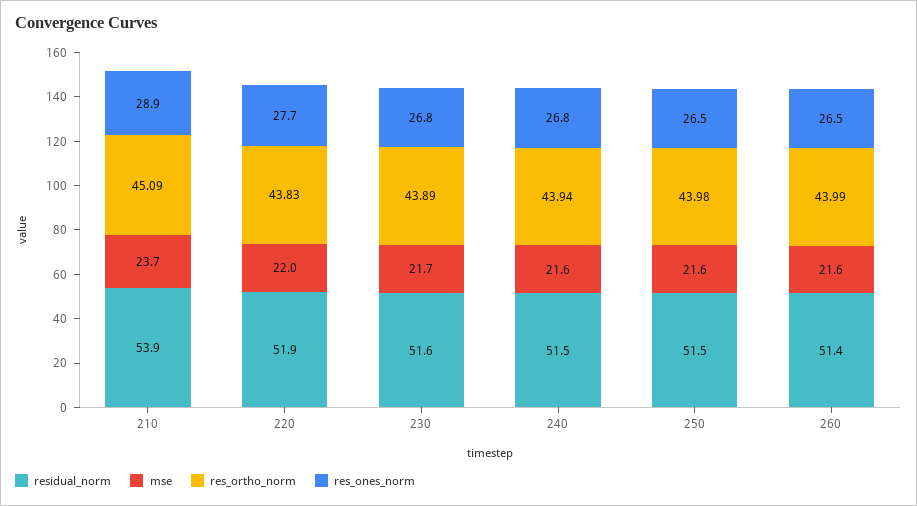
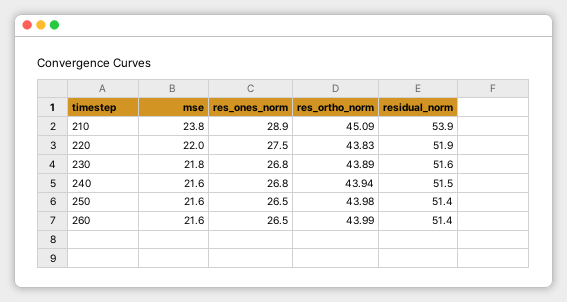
  {
    "residual_norm": {
      "210": 53.9,
      "220": 51.9,
      "230": 51.6,
      "240": 51.5,
-     "250": 51.5,
+     "250": 51.4,
      "260": 51.4
    },
    "mse": {
-     "210": 23.7,
+     "210": 23.8,
      "220": 22,
-     "230": 21.7,
+     "230": 21.8,
      "240": 21.6,
      "250": 21.6,
      "260": 21.6
    },
    "res_ortho_norm": {
      "210": 45.09,
      "220": 43.83,
      "230": 43.89,
      "240": 43.94,
      "250": 43.98,
      "260": 43.99
    },
    "res_ones_norm": {
      "210": 28.9,
-     "220": 27.7,
+     "220": 27.5,
      "230": 26.8,
      "240": 26.8,
      "250": 26.5,
      "260": 26.5
    }
  }

